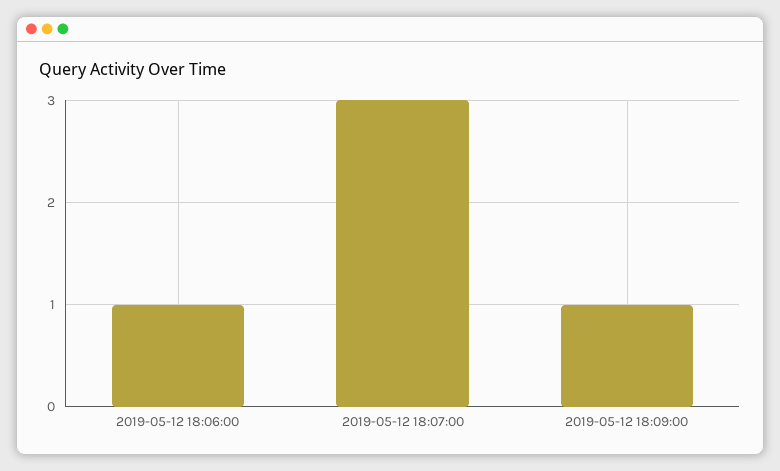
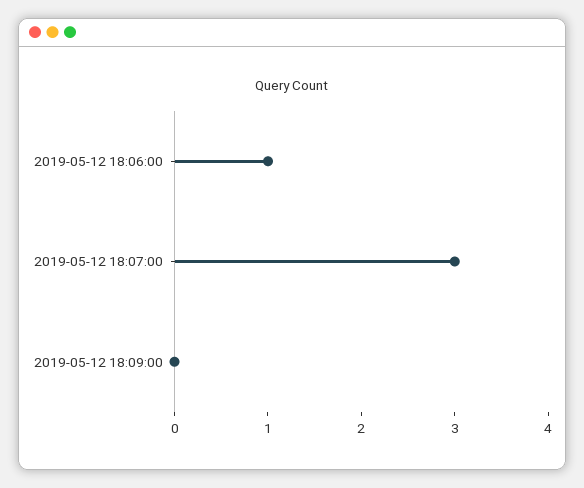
  {
    "2019-05-12 18:06:00": 1,
    "2019-05-12 18:07:00": 3,
-   "2019-05-12 18:09:00": 1
+   "2019-05-12 18:09:00": 0
  }

